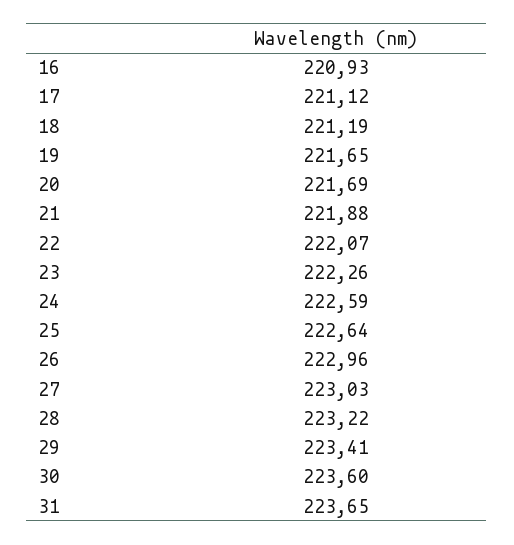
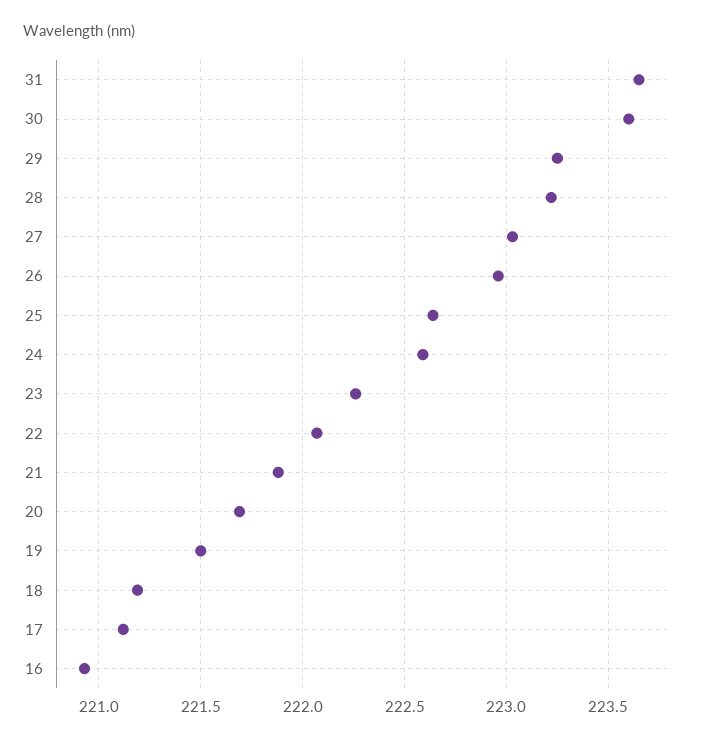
  {
    "16": 220.93,
    "17": 221.12,
    "18": 221.19,
-   "19": 221.65,
+   "19": 221.5,
    "20": 221.69,
    "21": 221.88,
    "22": 222.07,
    "23": 222.26,
    "24": 222.59,
    "25": 222.64,
    "26": 222.96,
    "27": 223.03,
    "28": 223.22,
-   "29": 223.41,
+   "29": 223.25,
    "30": 223.6,
    "31": 223.65
  }

